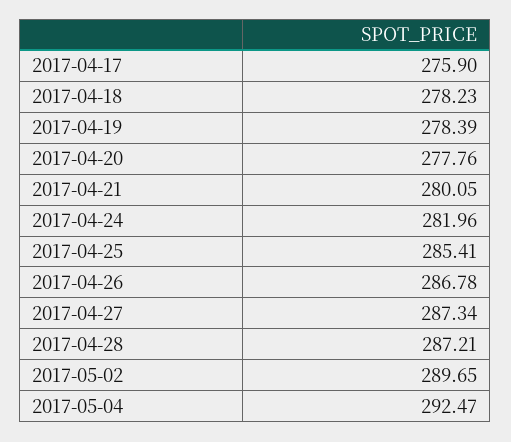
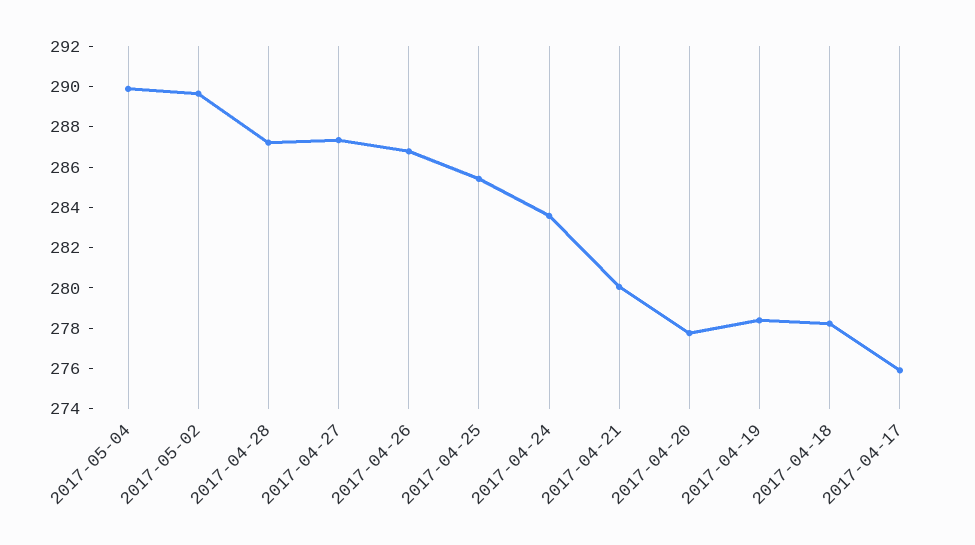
  {
    "2017-04-17": 275.9,
    "2017-04-18": 278.23,
    "2017-04-19": 278.39,
    "2017-04-20": 277.76,
    "2017-04-21": 280.05,
-   "2017-04-24": 281.96,
+   "2017-04-24": 283.5,
    "2017-04-25": 285.41,
    "2017-04-26": 286.78,
    "2017-04-27": 287.34,
    "2017-04-28": 287.21,
    "2017-05-02": 289.65,
-   "2017-05-04": 292.47
+   "2017-05-04": 290
  }

